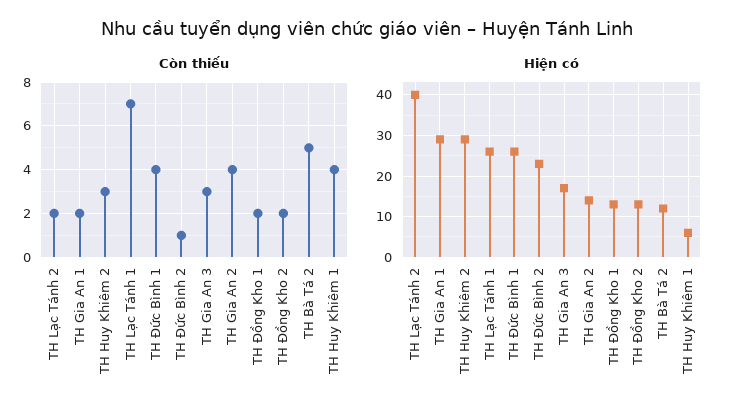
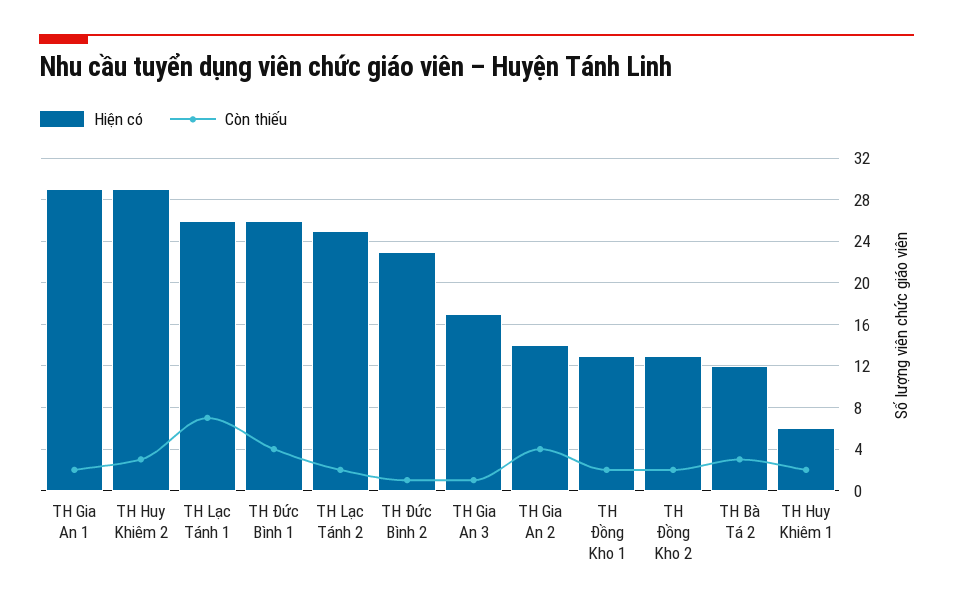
  {
    "Còn thiếu": {
      "TH Lạc Tánh 2": 2,
      "TH Gia An 1": 2,
      "TH Huy Khiêm 2": 3,
      "TH Lạc Tánh 1": 7,
      "TH Đức Bình 1": 4,
      "TH Đức Bình 2": 1,
-     "TH Gia An 3": 3,
+     "TH Gia An 3": 1,
      "TH Gia An 2": 4,
      "TH Đồng Kho 1": 2,
      "TH Đồng Kho 2": 2,
-     "TH Bà Tá 2": 5,
+     "TH Bà Tá 2": 3,
-     "TH Huy Khiêm 1": 4
+     "TH Huy Khiêm 1": 2
    },
    "Hiện có": {
-     "TH Lạc Tánh 2": 40,
+     "TH Lạc Tánh 2": 25,
      "TH Gia An 1": 29,
      "TH Huy Khiêm 2": 29,
      "TH Lạc Tánh 1": 26,
      "TH Đức Bình 1": 26,
      "TH Đức Bình 2": 23,
      "TH Gia An 3": 17,
      "TH Gia An 2": 14,
      "TH Đồng Kho 1": 13,
      "TH Đồng Kho 2": 13,
      "TH Bà Tá 2": 12,
      "TH Huy Khiêm 1": 6
    }
  }

